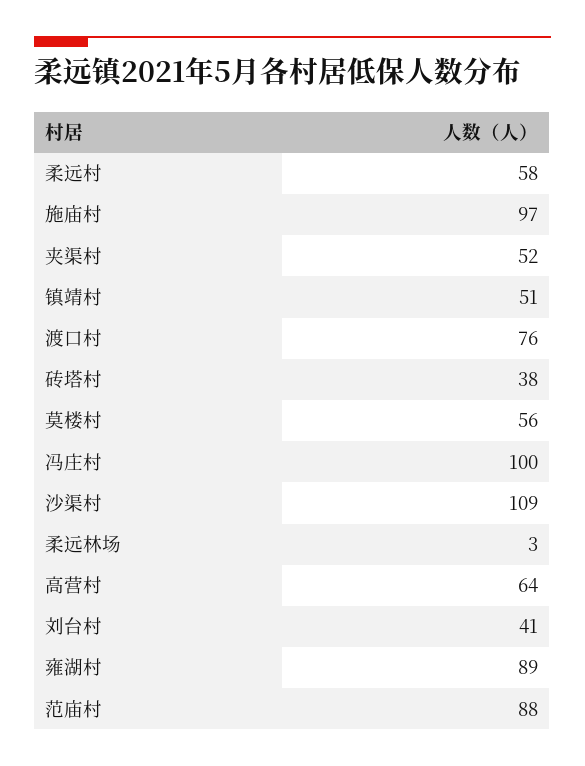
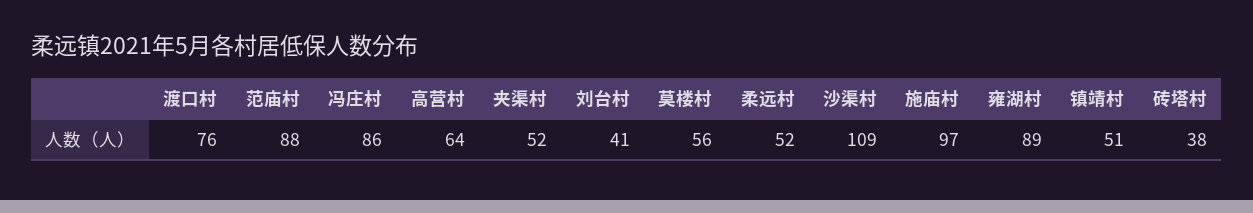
  {
-   "柔远村": 58,
+   "柔远村": 52,
    "施庙村": 97,
    "夹渠村": 52,
    "镇靖村": 51,
    "渡口村": 76,
    "砖塔村": 38,
    "莫楼村": 56,
-   "冯庄村": 100,
+   "冯庄村": 86,
    "沙渠村": 109,
-   "柔远林场": 3,
    "高营村": 64,
    "刘台村": 41,
    "雍湖村": 89,
    "范庙村": 88
  }

